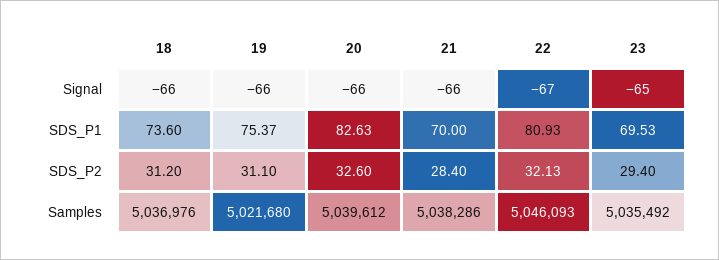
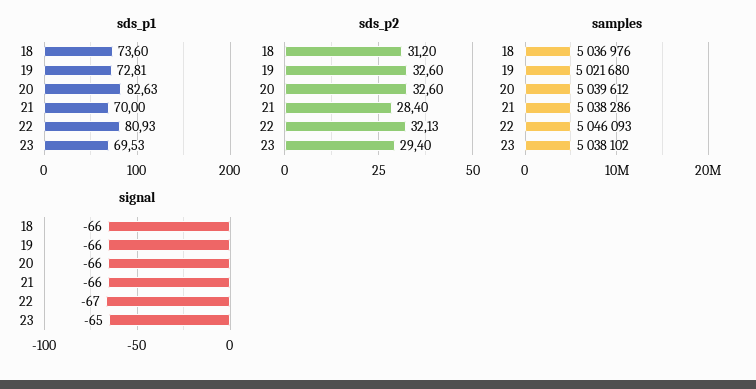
  {
    "Signal": {
      "18": -66,
      "19": -66,
      "20": -66,
      "21": -66,
      "22": -67,
      "23": -65
    },
    "SDS_P1": {
      "18": 73.6,
-     "19": 75.37,
+     "19": 72.81,
      "20": 82.63,
      "21": 70,
      "22": 80.93,
      "23": 69.53
    },
    "SDS_P2": {
      "18": 31.2,
-     "19": 31.1,
+     "19": 32.6,
      "20": 32.6,
      "21": 28.4,
      "22": 32.13,
      "23": 29.4
    },
    "Samples": {
      "18": 5036976,
      "19": 5021680,
      "20": 5039612,
      "21": 5038286,
      "22": 5046093,
-     "23": 5035492
+     "23": 5038102
    }
  }

